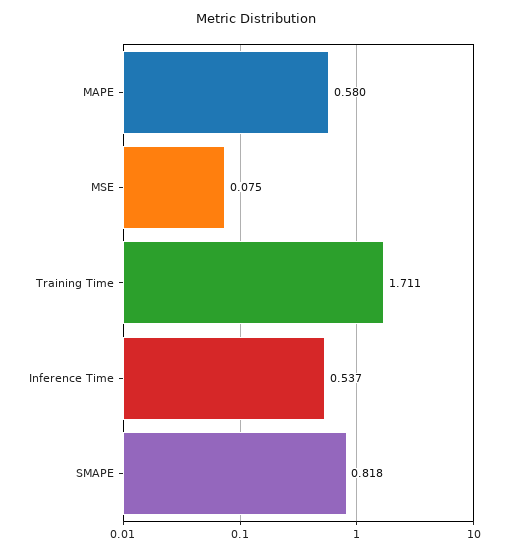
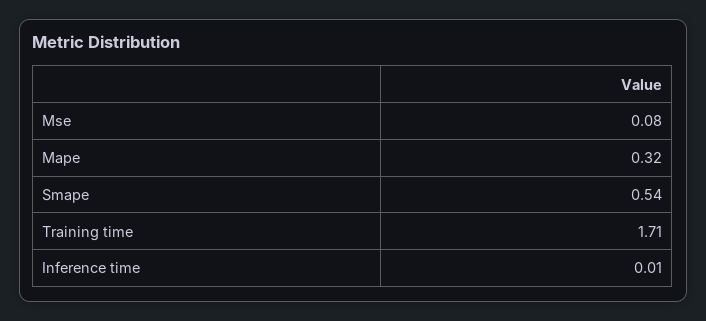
  {
-   "MAPE": 0.58,
+   "MAPE": 0.32,
    "MSE": 0.075,
    "Training Time": 1.711,
-   "Inference Time": 0.537,
+   "Inference Time": 0.01,
-   "SMAPE": 0.818
+   "SMAPE": 0.54
  }

